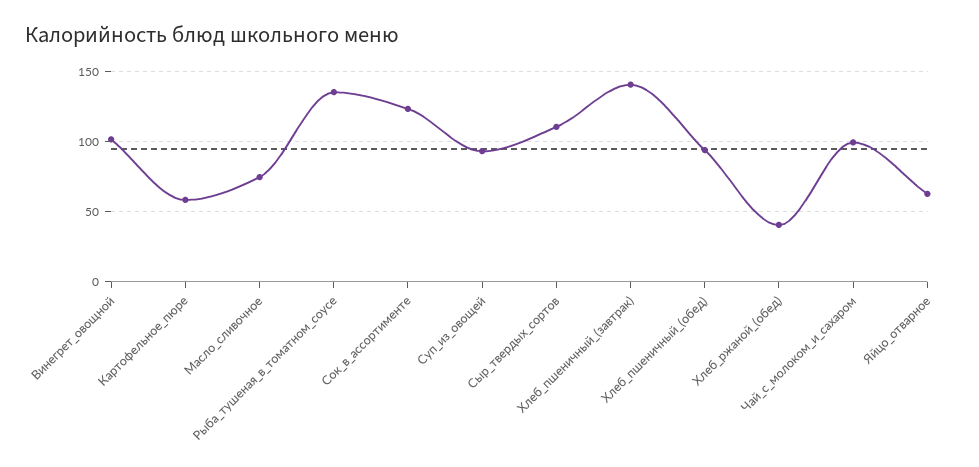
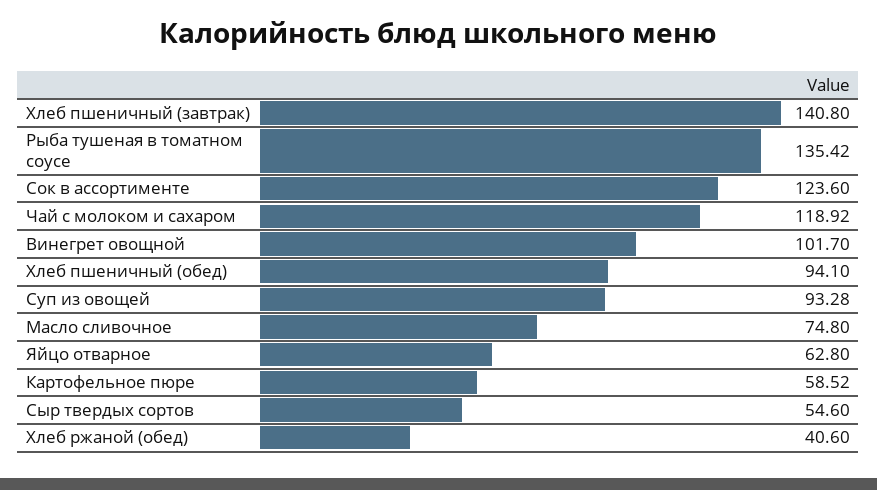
  {
    "Винегрет_овощной": 101.7,
    "Картофельное_пюре": 58.52,
    "Масло_сливочное": 74.8,
    "Рыба_тушеная_в_томатном_соусе": 135.42,
    "Сок_в_ассортименте": 123.6,
    "Суп_из_овощей": 93.28,
-   "Сыр_твердых_сортов": 110,
+   "Сыр_твердых_сортов": 54.6,
    "Хлеб_пшеничный_(завтрак)": 140.8,
    "Хлеб_пшеничный_(обед)": 94.1,
    "Хлеб_ржаной_(обед)": 40.6,
-   "Чай_с_молоком_и_сахаром": 100,
+   "Чай_с_молоком_и_сахаром": 118.92,
    "Яйцо_отварное": 62.8
  }

